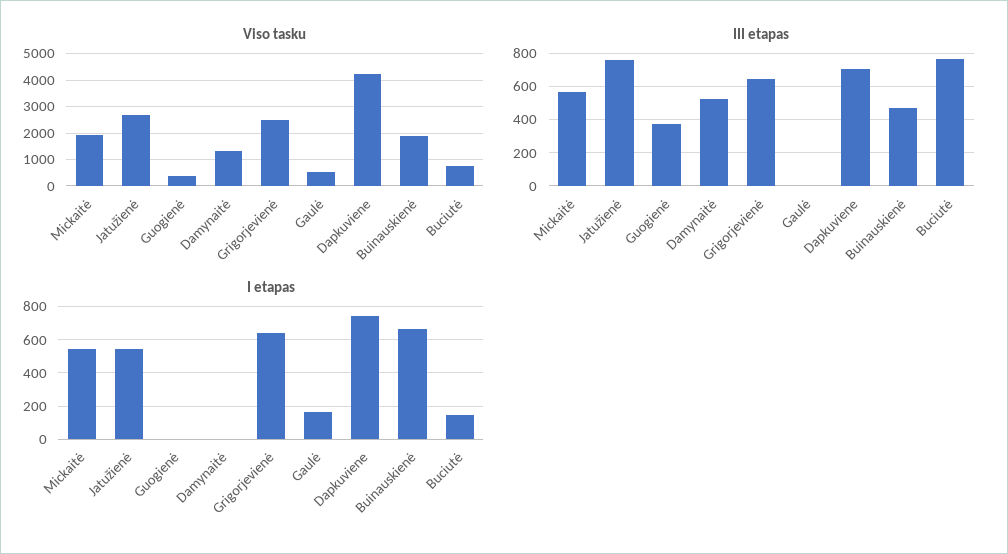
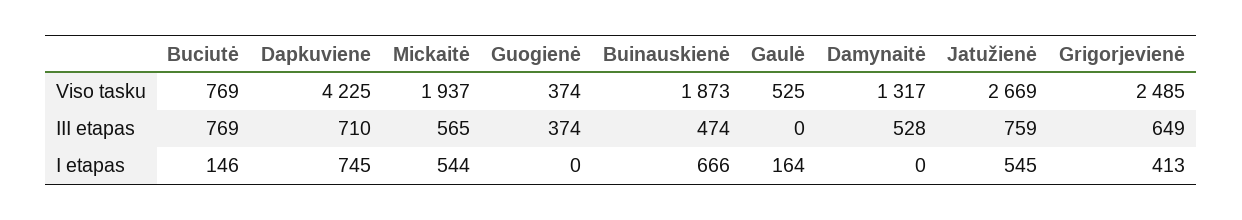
  {
    "Viso tasku": {
      "Mickaitė": 1937,
      "Jatužienė": 2669,
      "Guogienė": 374,
      "Damynaitė": 1317,
      "Grigorjevienė": 2485,
      "Gaulė": 525,
      "Dapkuviene": 4225,
      "Buinauskienė": 1873,
      "Buciutė": 769
    },
    "III etapas": {
      "Mickaitė": 565,
      "Jatužienė": 759,
      "Guogienė": 374,
      "Damynaitė": 528,
      "Grigorjevienė": 649,
      "Gaulė": 0,
      "Dapkuviene": 710,
      "Buinauskienė": 474,
      "Buciutė": 769
    },
    "I etapas": {
      "Mickaitė": 544,
      "Jatužienė": 545,
      "Guogienė": 0,
      "Damynaitė": 0,
-     "Grigorjevienė": 650,
+     "Grigorjevienė": 413,
      "Gaulė": 164,
      "Dapkuviene": 745,
      "Buinauskienė": 666,
      "Buciutė": 146
    }
  }

